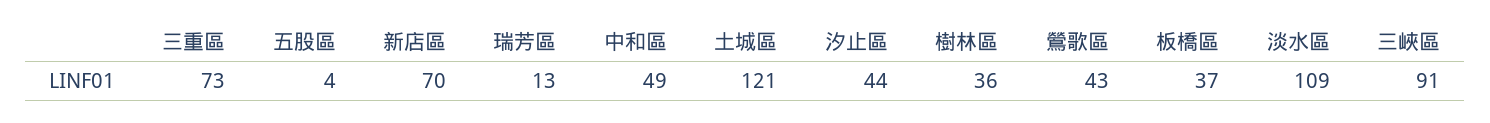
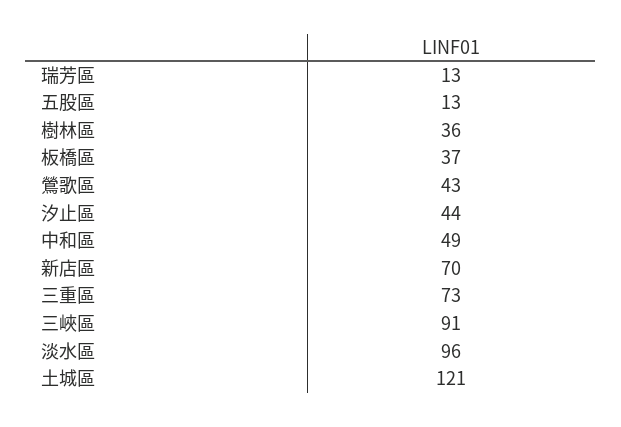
  {
    "三重區": 73,
-   "五股區": 4,
+   "五股區": 13,
    "新店區": 70,
    "瑞芳區": 13,
    "中和區": 49,
    "土城區": 121,
    "汐止區": 44,
    "樹林區": 36,
    "鶯歌區": 43,
    "板橋區": 37,
-   "淡水區": 109,
+   "淡水區": 96,
    "三峽區": 91
  }

